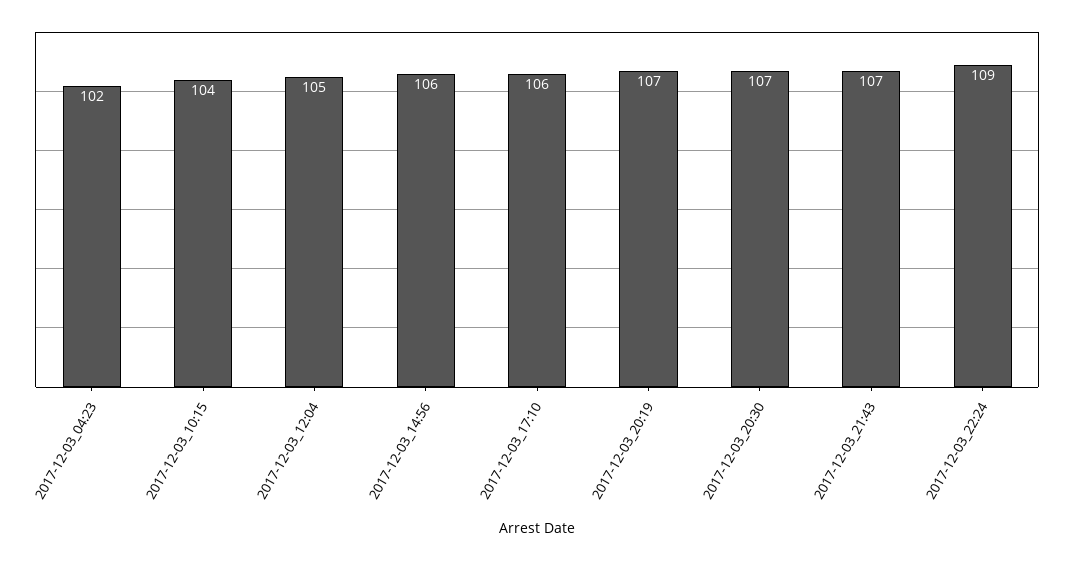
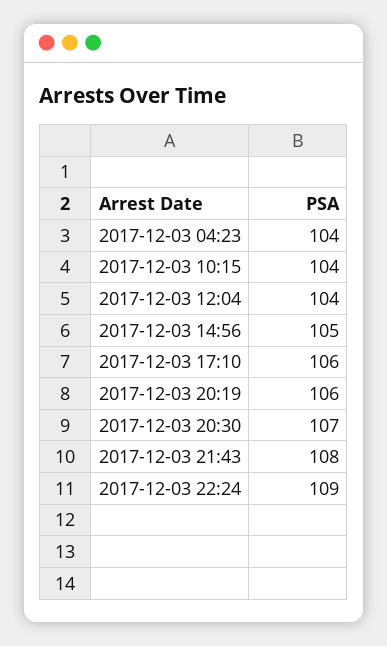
  {
-   "2017-12-03_04:23": 102,
+   "2017-12-03_04:23": 104,
    "2017-12-03_10:15": 104,
-   "2017-12-03_12:04": 105,
+   "2017-12-03_12:04": 104,
-   "2017-12-03_14:56": 106,
+   "2017-12-03_14:56": 105,
    "2017-12-03_17:10": 106,
-   "2017-12-03_20:19": 107,
+   "2017-12-03_20:19": 106,
    "2017-12-03_20:30": 107,
-   "2017-12-03_21:43": 107,
+   "2017-12-03_21:43": 108,
    "2017-12-03_22:24": 109
  }

